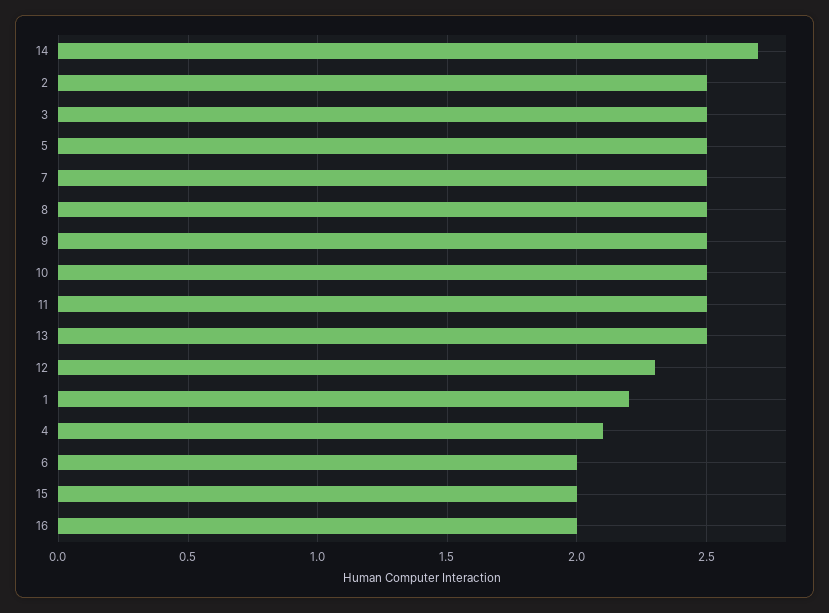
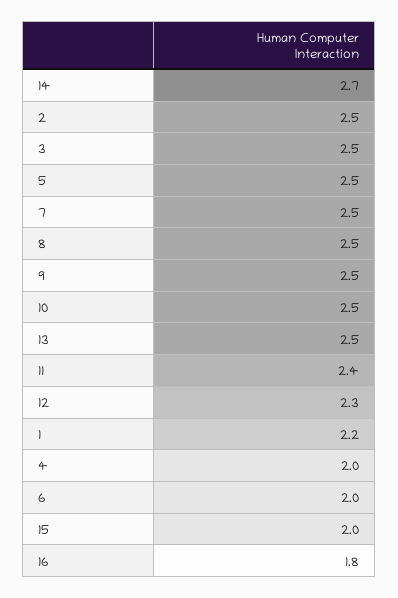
  {
    "14": 2.7,
    "2": 2.5,
    "3": 2.5,
    "5": 2.5,
    "7": 2.5,
    "8": 2.5,
    "9": 2.5,
    "10": 2.5,
-   "11": 2.5,
+   "11": 2.4,
    "13": 2.5,
    "12": 2.3,
    "1": 2.2,
-   "4": 2.1,
+   "4": 2,
    "6": 2,
    "15": 2,
-   "16": 2
+   "16": 1.8
  }

